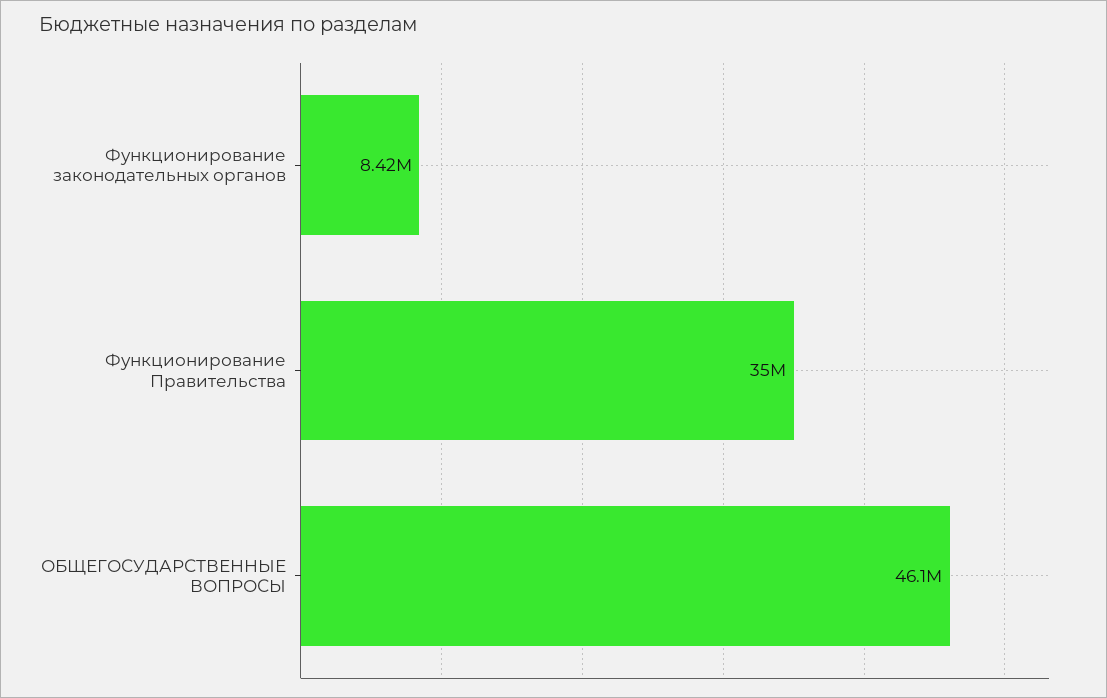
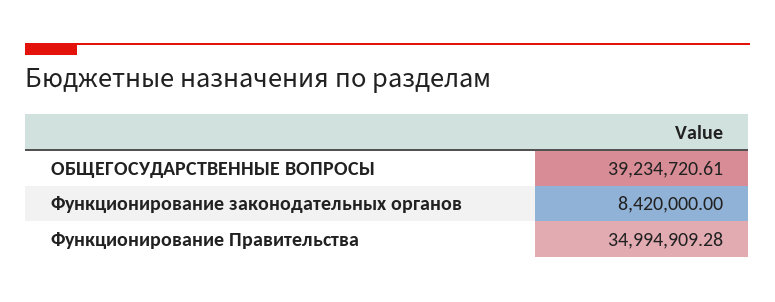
  {
    "Функционирование законодательных органов": 8420000,
    "Функционирование Правительства": 34994909.28,
-   "ОБЩЕГОСУДАРСТВЕННЫЕ ВОПРОСЫ": 46100000
+   "ОБЩЕГОСУДАРСТВЕННЫЕ ВОПРОСЫ": 39234720.61
  }

